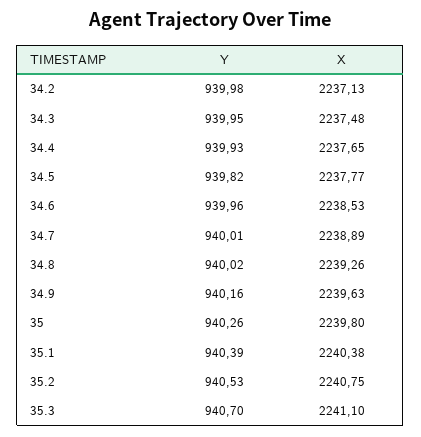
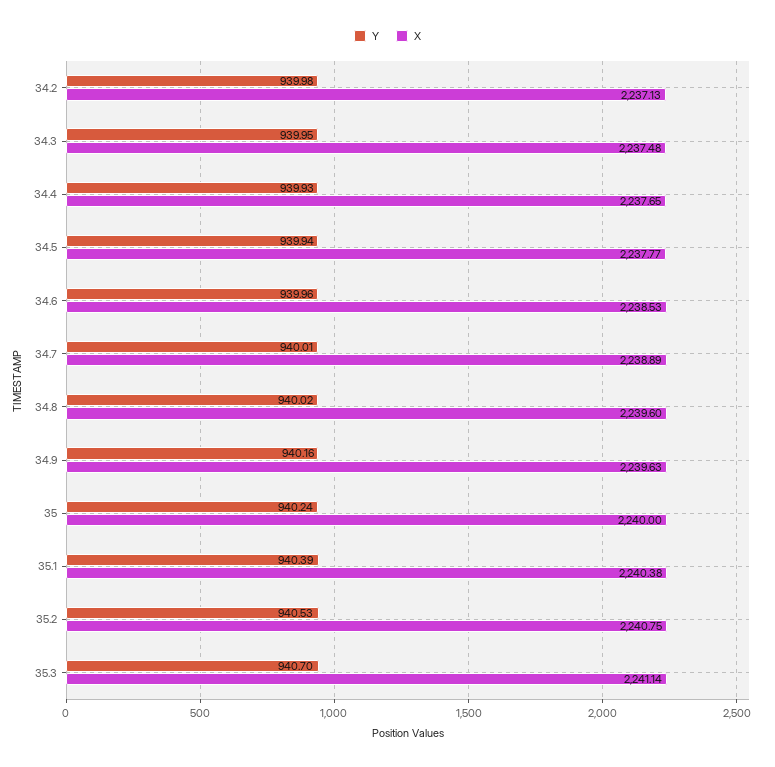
  {
    "Y": {
      "34.2": 939.98,
      "34.3": 939.95,
      "34.4": 939.93,
-     "34.5": 939.82,
+     "34.5": 939.94,
      "34.6": 939.96,
      "34.7": 940.01,
      "34.8": 940.02,
      "34.9": 940.16,
-     "35": 940.26,
+     "35": 940.24,
      "35.1": 940.39,
      "35.2": 940.53,
      "35.3": 940.7
    },
    "X": {
      "34.2": 2237.13,
      "34.3": 2237.48,
      "34.4": 2237.65,
      "34.5": 2237.77,
      "34.6": 2238.53,
      "34.7": 2238.89,
-     "34.8": 2239.26,
+     "34.8": 2239.6,
      "34.9": 2239.63,
-     "35": 2239.8,
+     "35": 2240,
      "35.1": 2240.38,
      "35.2": 2240.75,
-     "35.3": 2241.1
+     "35.3": 2241.14
    }
  }

